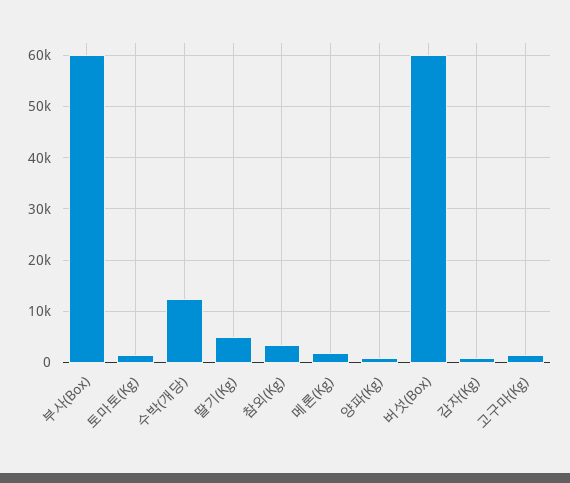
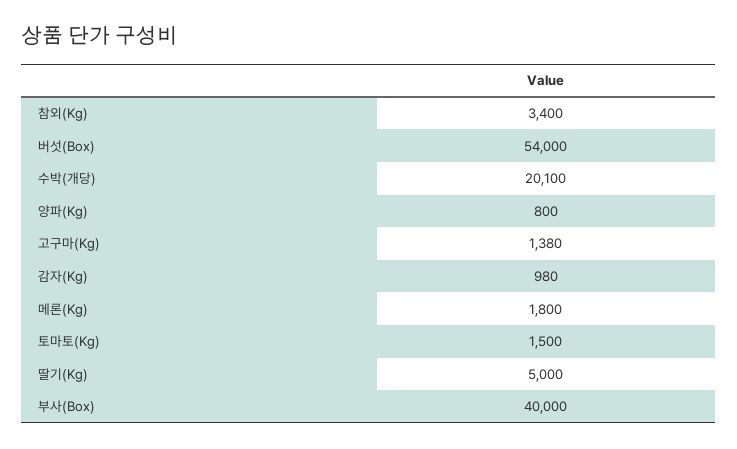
  {
-   "부사(Box)": 60000,
+   "부사(Box)": 40000,
    "토마토(Kg)": 1500,
-   "수박(개당)": 12000,
+   "수박(개당)": 20100,
    "딸기(Kg)": 5000,
    "참외(Kg)": 3400,
    "메론(Kg)": 1800,
    "양파(Kg)": 800,
-   "버섯(Box)": 60000,
+   "버섯(Box)": 54000,
    "감자(Kg)": 980,
    "고구마(Kg)": 1380
  }

